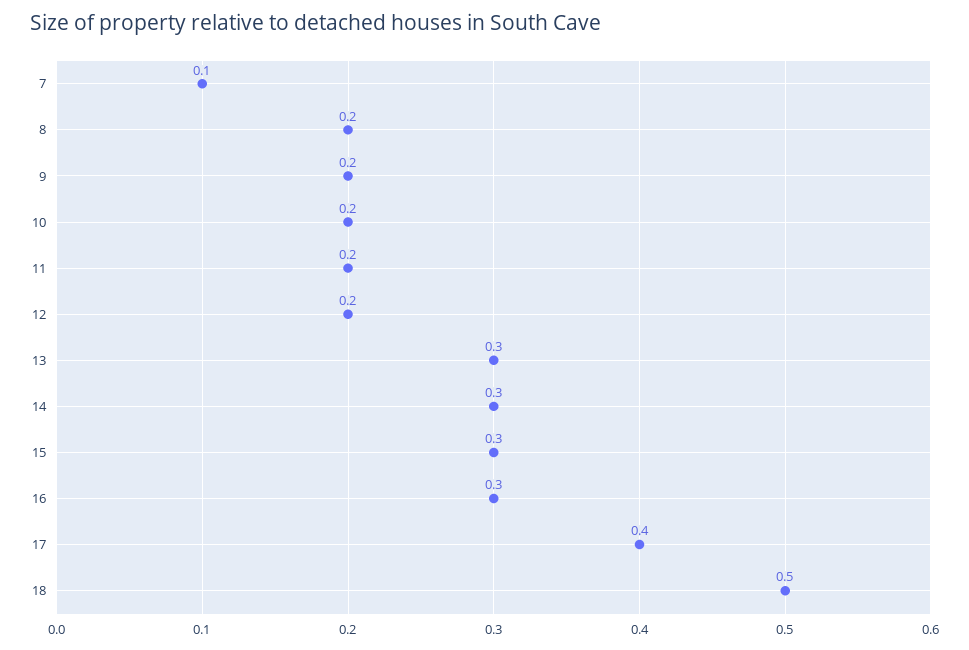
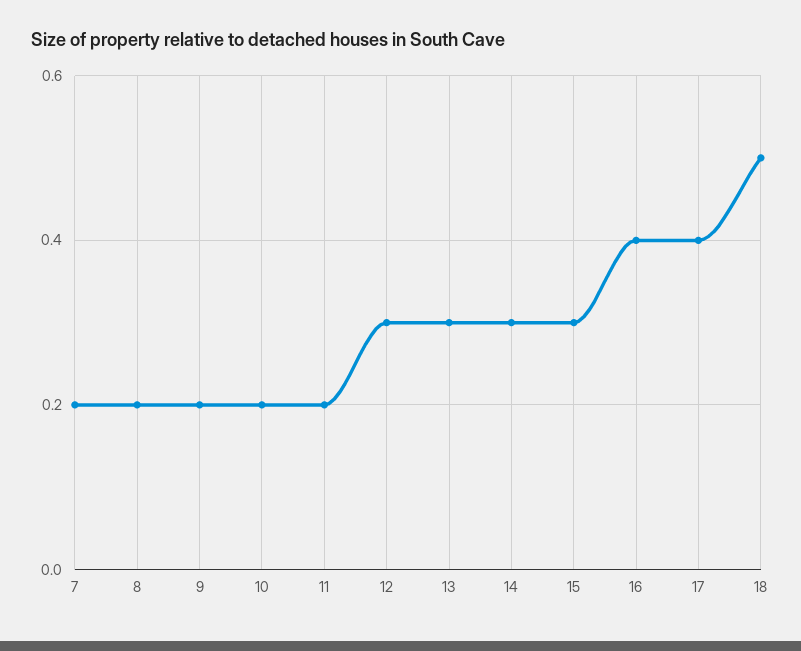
  {
-   "7": 0.1,
+   "7": 0.2,
    "8": 0.2,
    "9": 0.2,
    "10": 0.2,
    "11": 0.2,
-   "12": 0.2,
+   "12": 0.3,
    "13": 0.3,
    "14": 0.3,
    "15": 0.3,
-   "16": 0.3,
+   "16": 0.4,
    "17": 0.4,
    "18": 0.5
  }

